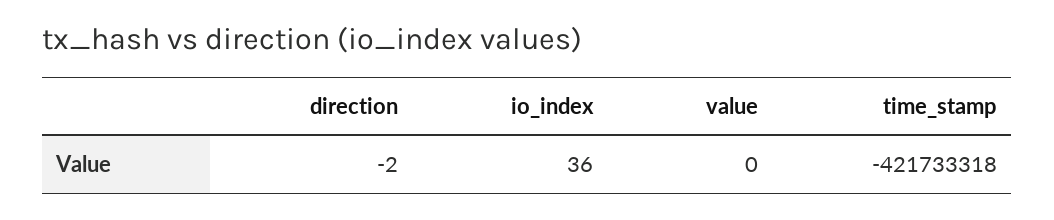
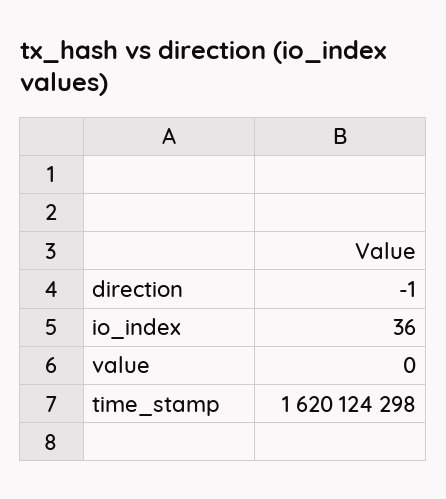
  {
-   "direction": -2,
+   "direction": -1,
    "io_index": 36,
    "value": 0,
-   "time_stamp": -421733318
+   "time_stamp": 1620124298
  }

